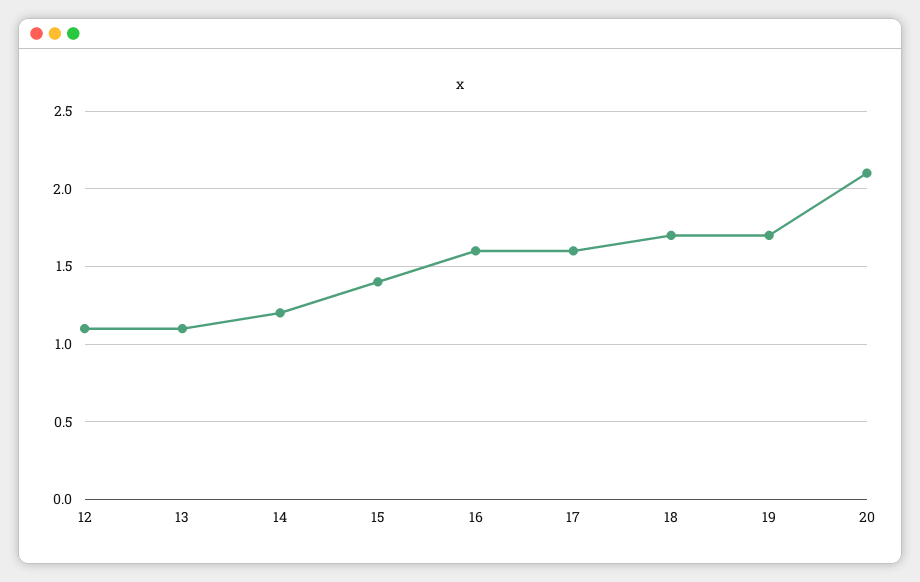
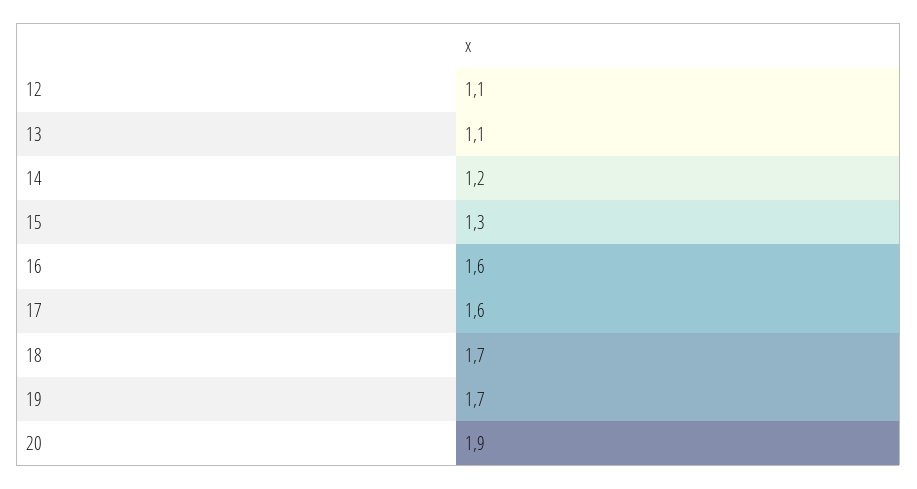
  {
    "12": 1.1,
    "13": 1.1,
    "14": 1.2,
-   "15": 1.4,
+   "15": 1.3,
    "16": 1.6,
    "17": 1.6,
    "18": 1.7,
    "19": 1.7,
-   "20": 2.1
+   "20": 1.9
  }

